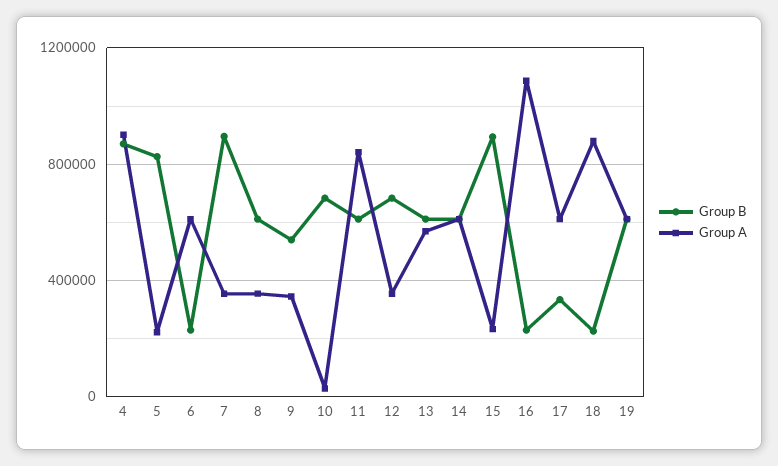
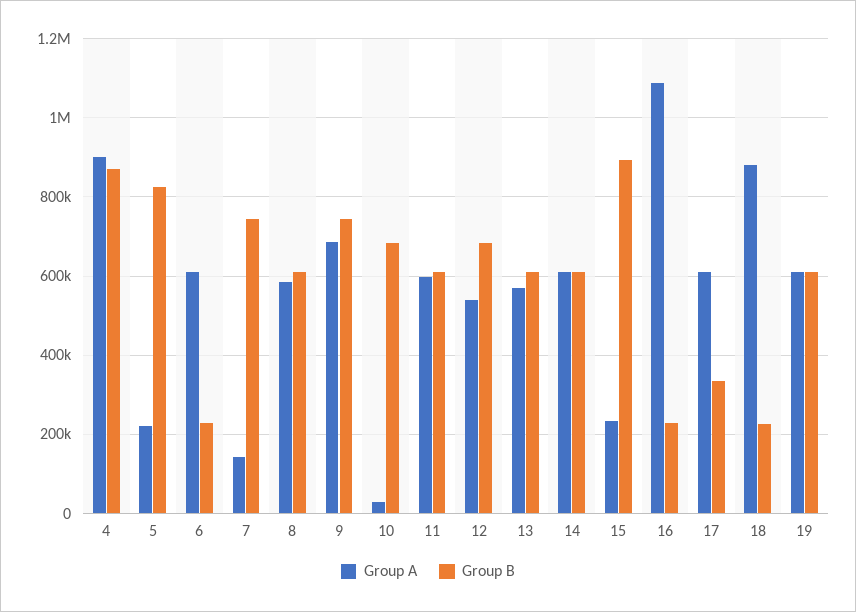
  {
    "Group B": {
      "4": 880000,
      "5": 820000,
      "6": 220000,
-     "7": 900000,
+     "7": 740000,
      "8": 620000,
-     "9": 550000,
+     "9": 740000,
      "10": 680000,
      "11": 620000,
      "12": 680000,
      "13": 620000,
      "14": 620000,
      "15": 900000,
      "16": 220000,
      "17": 340000,
      "18": 220000,
      "19": 620000
    },
    "Group A": {
      "4": 900000,
      "5": 220000,
      "6": 620000,
-     "7": 350000,
+     "7": 140000,
-     "8": 350000,
+     "8": 580000,
-     "9": 350000,
+     "9": 680000,
      "10": 20000,
-     "11": 850000,
+     "11": 600000,
-     "12": 350000,
+     "12": 540000,
      "13": 560000,
      "14": 620000,
      "15": 240000,
      "16": 1080000,
      "17": 620000,
      "18": 880000,
      "19": 620000
    }
  }

